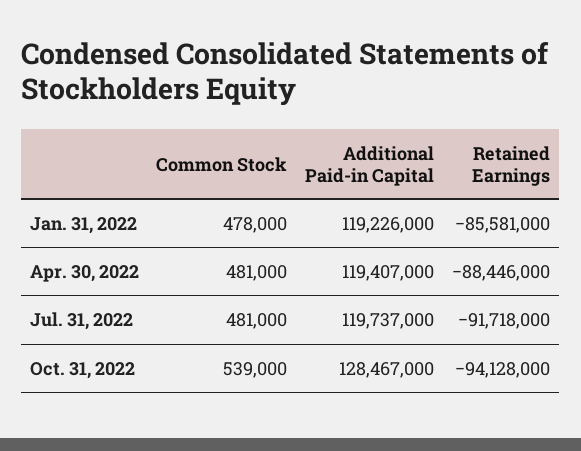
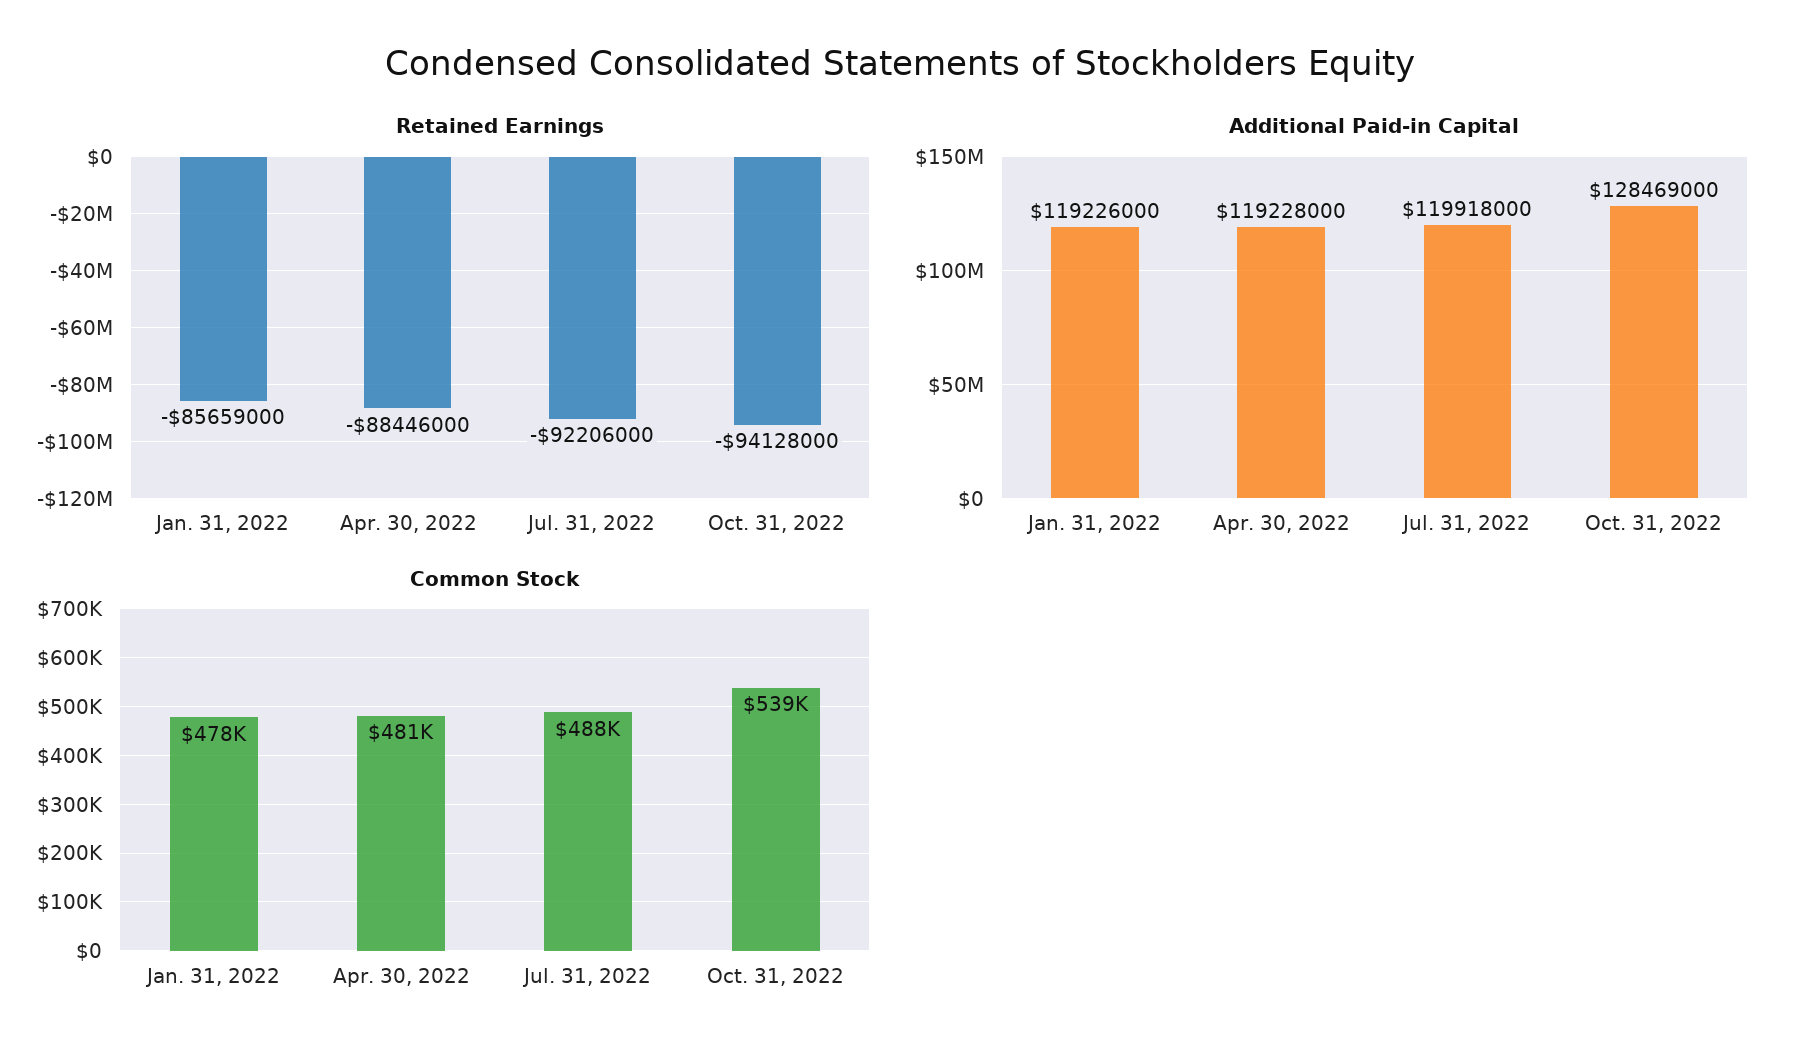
  {
    "Common Stock": {
      "Jan. 31, 2022": 478000,
      "Apr. 30, 2022": 481000,
-     "Jul. 31, 2022": 481000,
+     "Jul. 31, 2022": 488000,
      "Oct. 31, 2022": 539000
    },
    "Additional Paid-in Capital": {
      "Jan. 31, 2022": 119226000,
-     "Apr. 30, 2022": 119407000,
+     "Apr. 30, 2022": 119228000,
-     "Jul. 31, 2022": 119737000,
+     "Jul. 31, 2022": 119918000,
-     "Oct. 31, 2022": 128467000
+     "Oct. 31, 2022": 128469000
    },
    "Retained Earnings": {
-     "Jan. 31, 2022": -85581000,
+     "Jan. 31, 2022": -85659000,
      "Apr. 30, 2022": -88446000,
-     "Jul. 31, 2022": -91718000,
+     "Jul. 31, 2022": -92206000,
      "Oct. 31, 2022": -94128000
    }
  }

